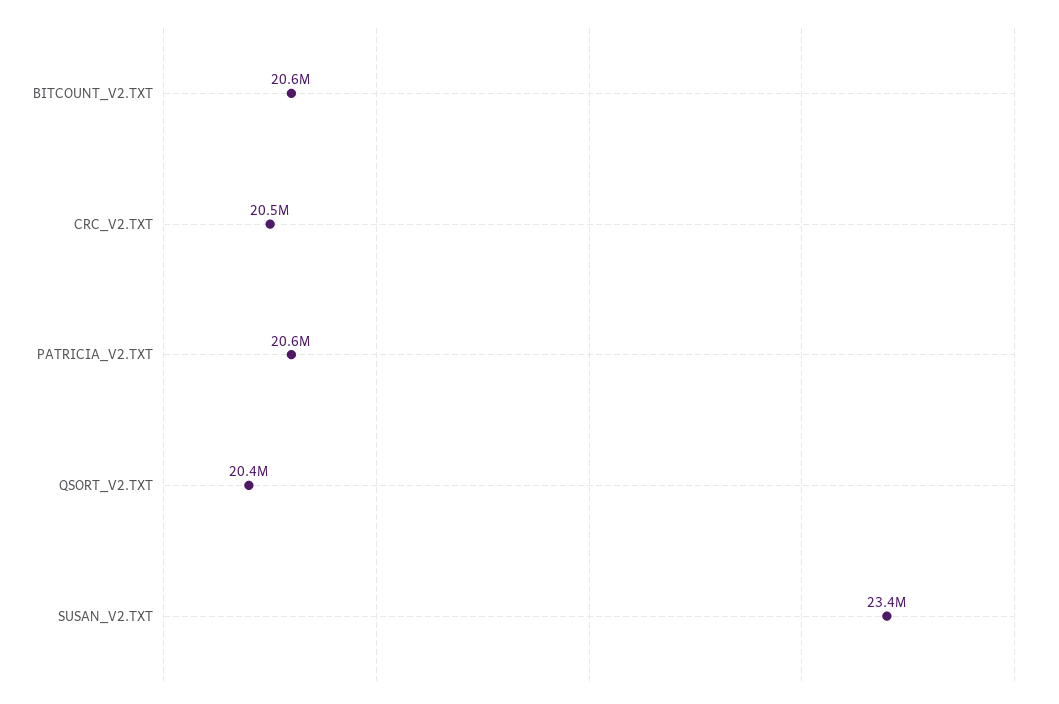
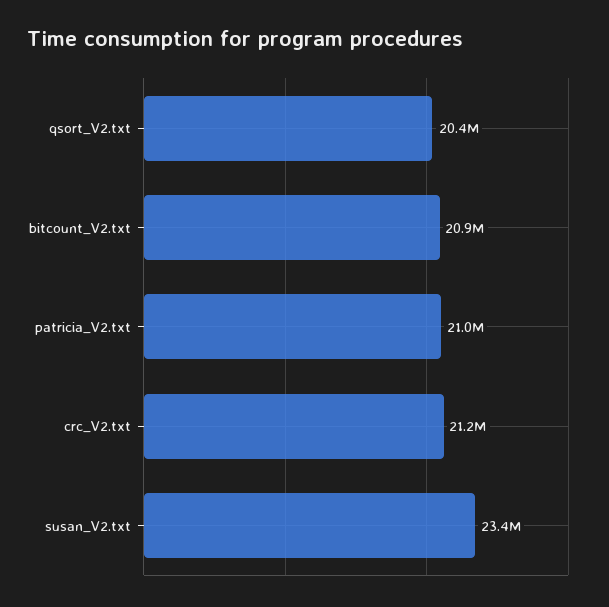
  {
-   "BITCOUNT_V2.TXT": 20600000,
+   "BITCOUNT_V2.TXT": 20900000,
-   "CRC_V2.TXT": 20500000,
+   "CRC_V2.TXT": 21200000,
-   "PATRICIA_V2.TXT": 20600000,
+   "PATRICIA_V2.TXT": 21000000,
    "QSORT_V2.TXT": 20400000,
    "SUSAN_V2.TXT": 23400000
  }

